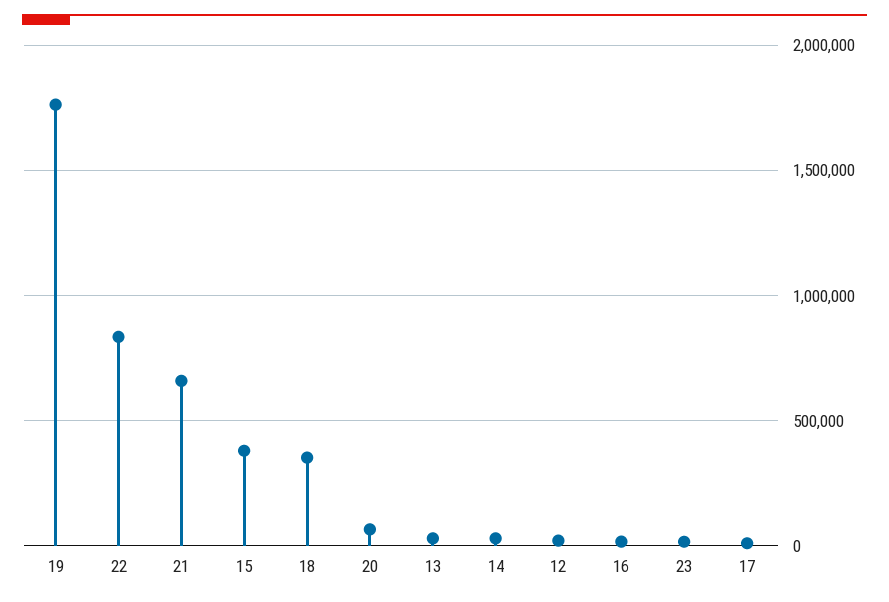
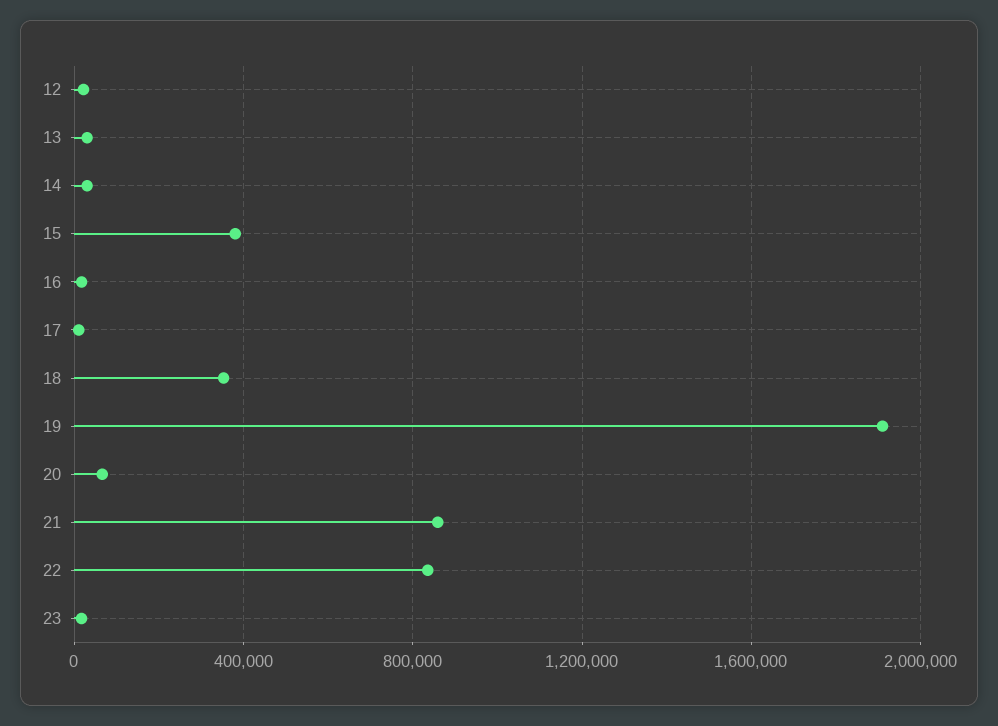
  {
-   "19": 1750000,
+   "19": 1900000,
    "22": 850000,
-   "21": 650000,
+   "21": 850000,
    "15": 400000,
    "18": 350000,
    "20": 50000,
    "13": 50000,
    "14": 50000,
    "12": 0,
    "16": 0,
    "23": 0,
    "17": 0
  }

